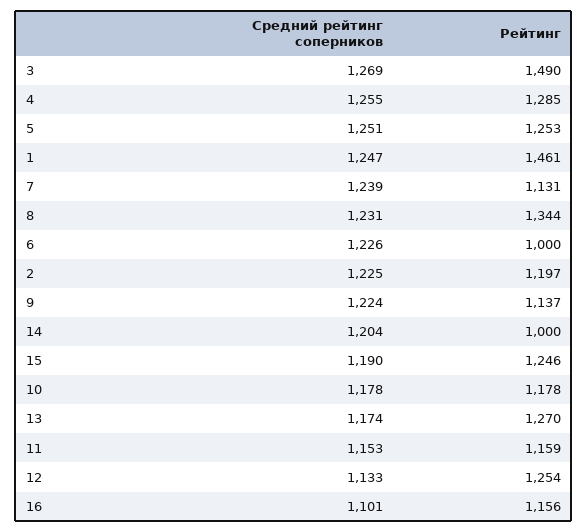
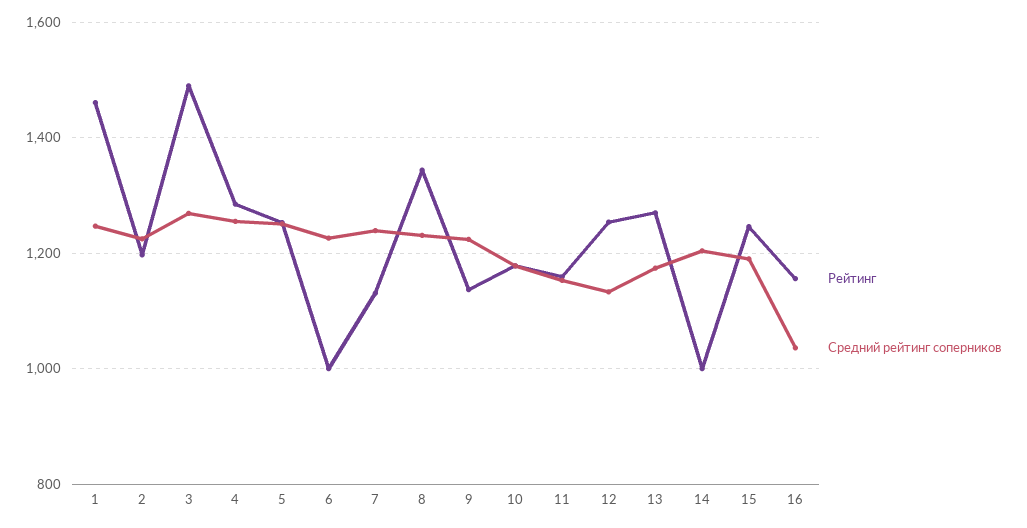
  {
    "Средний рейтинг соперников": {
      "3": 1269,
      "4": 1255,
      "5": 1251,
      "1": 1247,
      "7": 1239,
      "8": 1231,
      "6": 1226,
      "2": 1225,
      "9": 1224,
      "14": 1204,
      "15": 1190,
      "10": 1178,
      "13": 1174,
      "11": 1153,
      "12": 1133,
-     "16": 1101
+     "16": 1040
    },
    "Рейтинг": {
      "3": 1490,
      "4": 1285,
      "5": 1253,
      "1": 1461,
      "7": 1131,
      "8": 1344,
      "6": 1000,
      "2": 1197,
      "9": 1137,
      "14": 1000,
      "15": 1246,
      "10": 1178,
      "13": 1270,
      "11": 1159,
      "12": 1254,
      "16": 1156
    }
  }

